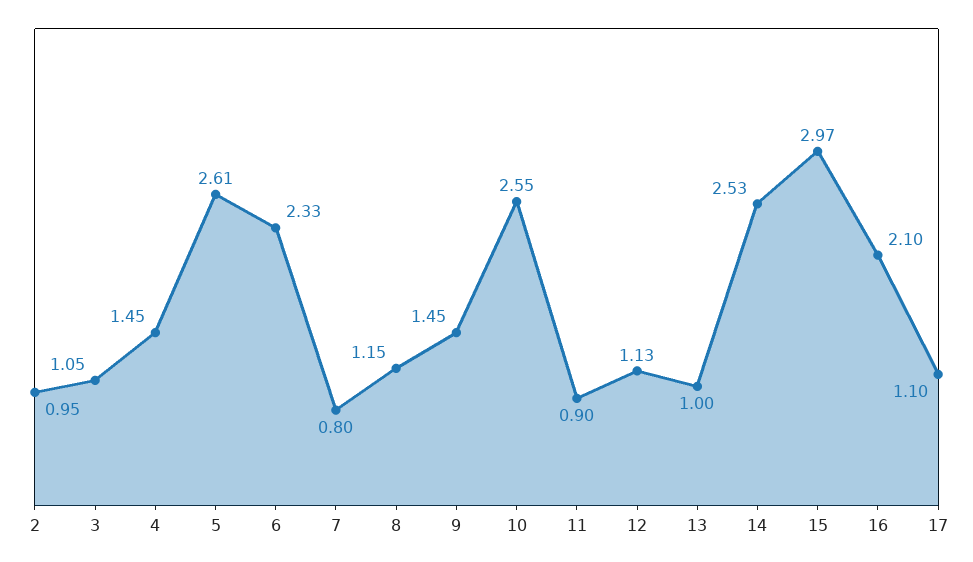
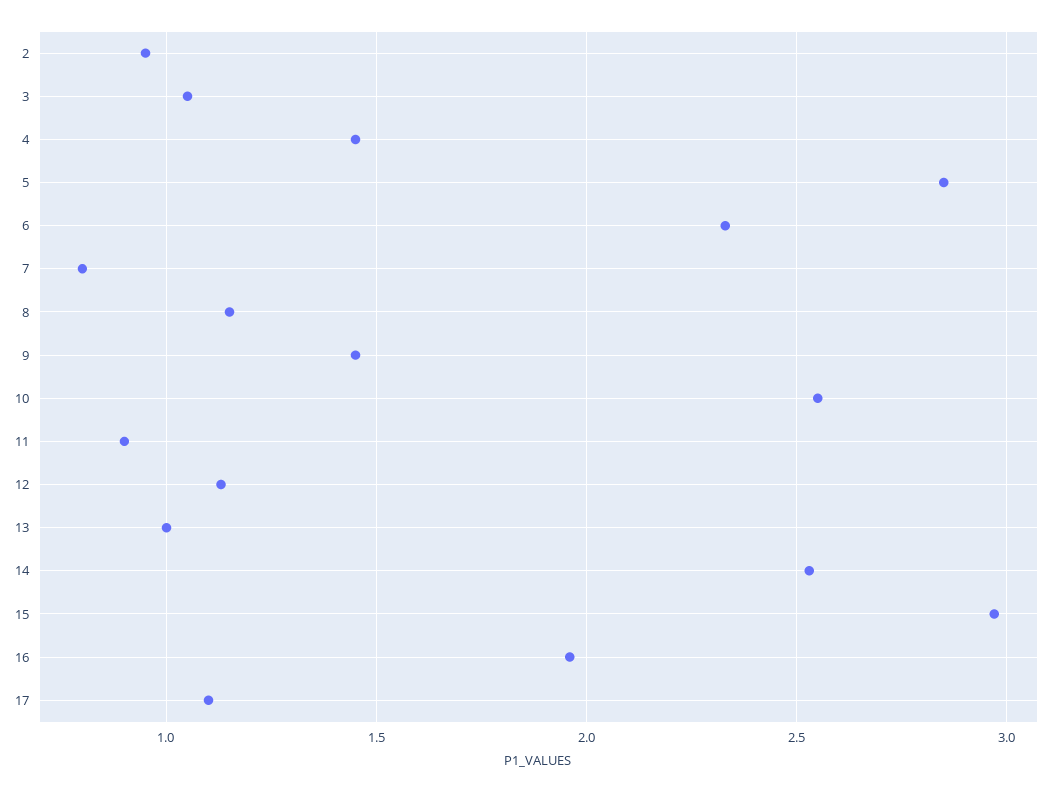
  {
    "2": 0.95,
    "3": 1.05,
    "4": 1.45,
-   "5": 2.61,
+   "5": 2.85,
    "6": 2.33,
    "7": 0.8,
    "8": 1.15,
    "9": 1.45,
    "10": 2.55,
    "11": 0.9,
    "12": 1.13,
    "13": 1,
    "14": 2.53,
    "15": 2.97,
-   "16": 2.1,
+   "16": 1.95,
    "17": 1.1
  }

